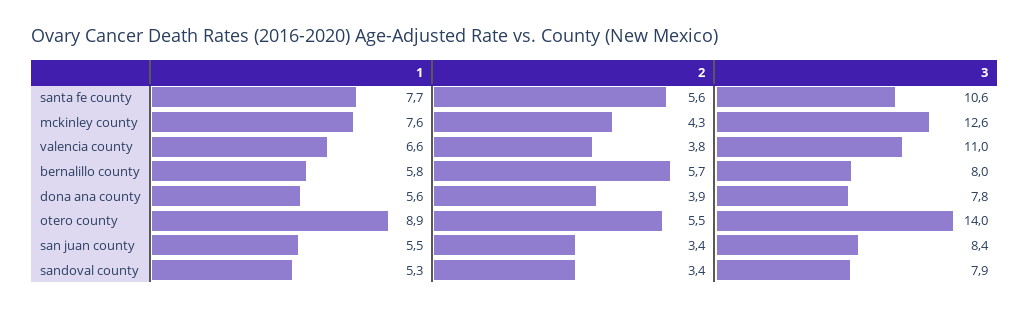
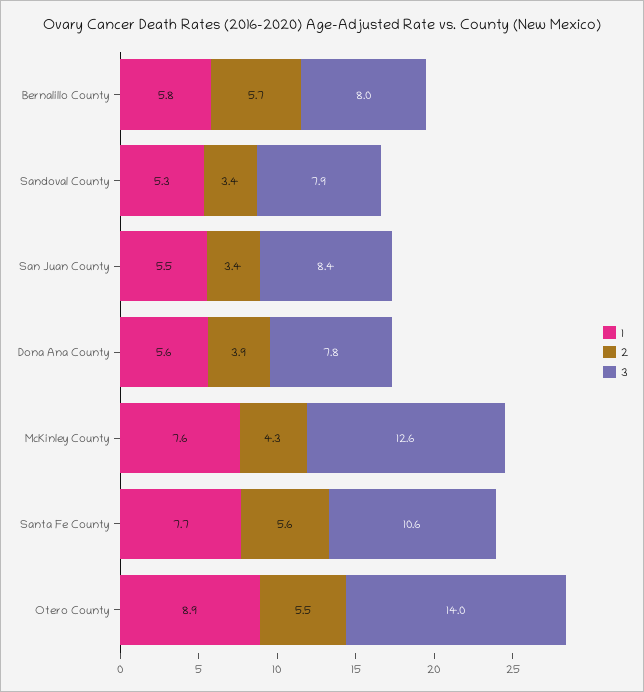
  {
    "1": {
      "santa fe county": 7.7,
      "mckinley county": 7.6,
-     "valencia county": 6.6,
      "bernalillo county": 5.8,
      "dona ana county": 5.6,
      "otero county": 8.9,
      "san juan county": 5.5,
      "sandoval county": 5.3
    },
    "2": {
      "santa fe county": 5.6,
      "mckinley county": 4.3,
-     "valencia county": 3.8,
      "bernalillo county": 5.7,
      "dona ana county": 3.9,
      "otero county": 5.5,
      "san juan county": 3.4,
      "sandoval county": 3.4
    },
    "3": {
      "santa fe county": 10.6,
      "mckinley county": 12.6,
-     "valencia county": 11,
      "bernalillo county": 8,
      "dona ana county": 7.8,
      "otero county": 14,
      "san juan county": 8.4,
      "sandoval county": 7.9
    }
  }

